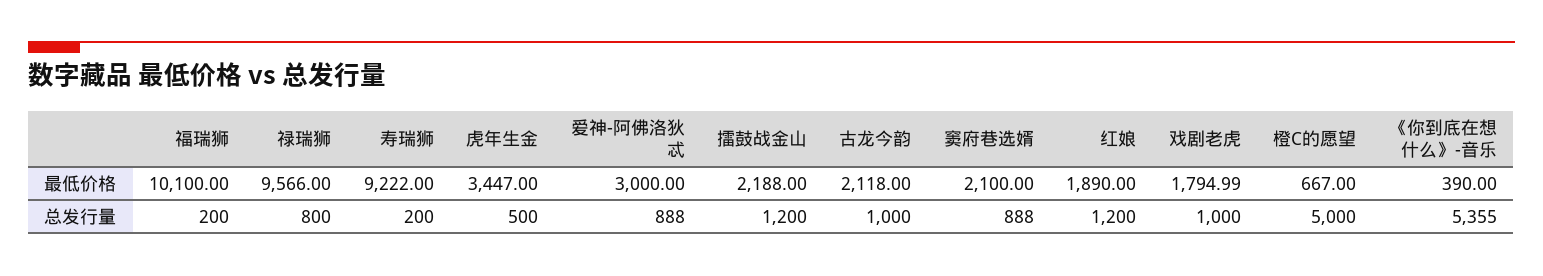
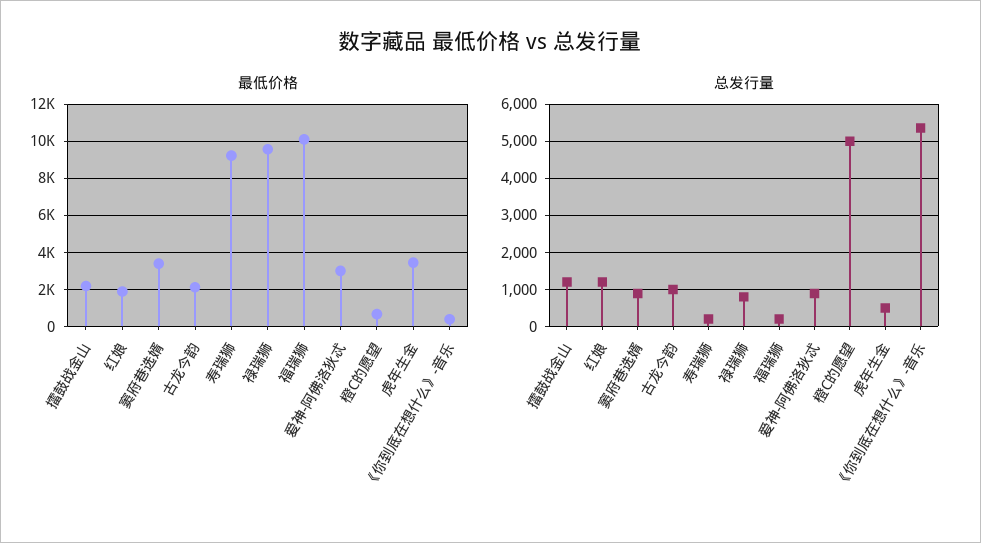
  {
    "最低价格": {
      "福瑞狮": 10100,
      "禄瑞狮": 9566,
      "寿瑞狮": 9222,
      "虎年生金": 3447,
      "爱神-阿佛洛狄忒": 3000,
      "擂鼓战金山": 2188,
      "古龙今韵": 2118,
-     "窦府巷选婿": 2100,
+     "窦府巷选婿": 3500,
      "红娘": 1890,
-     "戏剧老虎": 1794.99,
      "橙C的愿望": 667,
      "《你到底在想什么》-音乐": 390
    },
    "总发行量": {
      "福瑞狮": 200,
      "禄瑞狮": 800,
      "寿瑞狮": 200,
      "虎年生金": 500,
      "爱神-阿佛洛狄忒": 888,
      "擂鼓战金山": 1200,
      "古龙今韵": 1000,
      "窦府巷选婿": 888,
      "红娘": 1200,
-     "戏剧老虎": 1000,
      "橙C的愿望": 5000,
      "《你到底在想什么》-音乐": 5355
    }
  }

